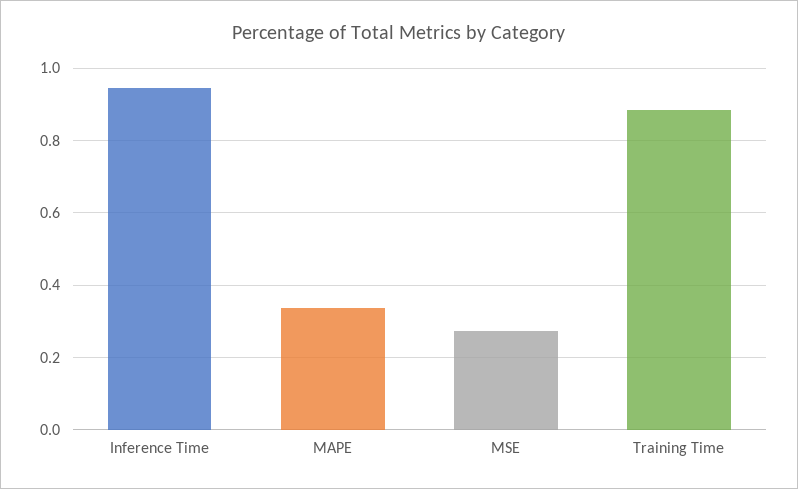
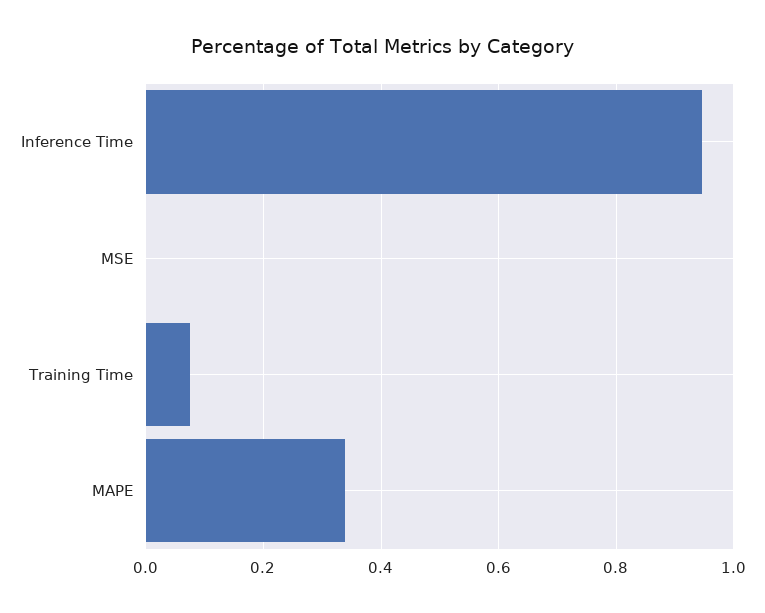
  {
    "Inference Time": 0.94,
    "MAPE": 0.34,
-   "MSE": 0.28,
+   "MSE": 0,
-   "Training Time": 0.88
+   "Training Time": 0.08
  }

